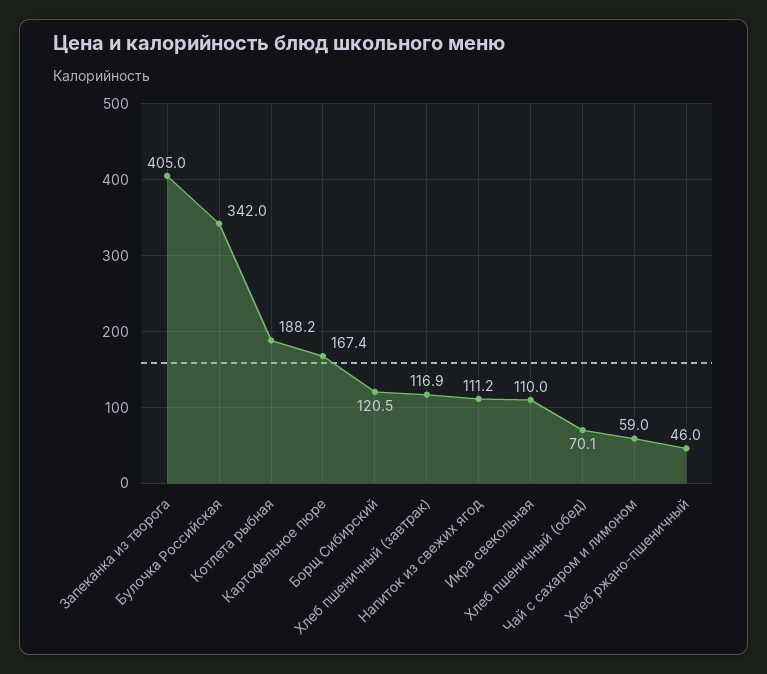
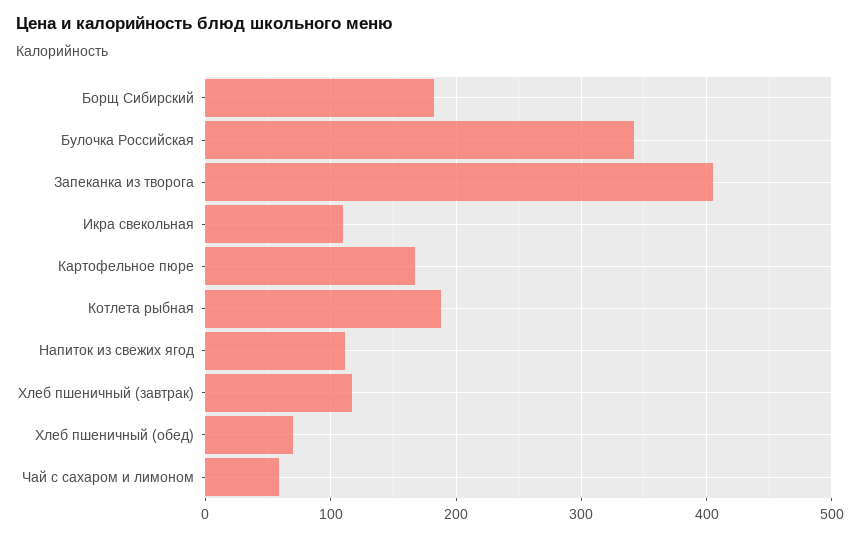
  {
    "Запеканка из творога": 405,
    "Булочка Российская": 342,
    "Котлета рыбная": 188.2,
    "Картофельное пюре": 167.4,
-   "Борщ Сибирский": 120.5,
+   "Борщ Сибирский": 180,
    "Хлеб пшеничный (завтрак)": 116.9,
    "Напиток из свежих ягод": 111.2,
    "Икра свекольная": 110,
    "Хлеб пшеничный (обед)": 70.1,
-   "Чай с сахаром и лимоном": 59,
+   "Чай с сахаром и лимоном": 59
-   "Хлеб ржано-пшеничный": 46
  }

